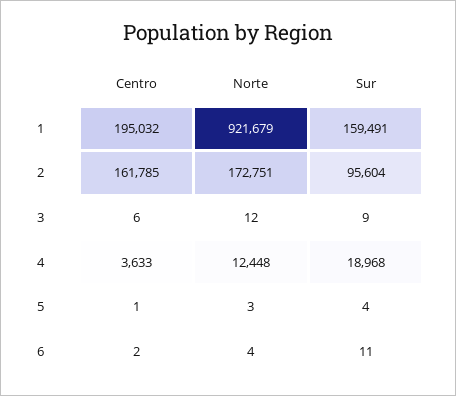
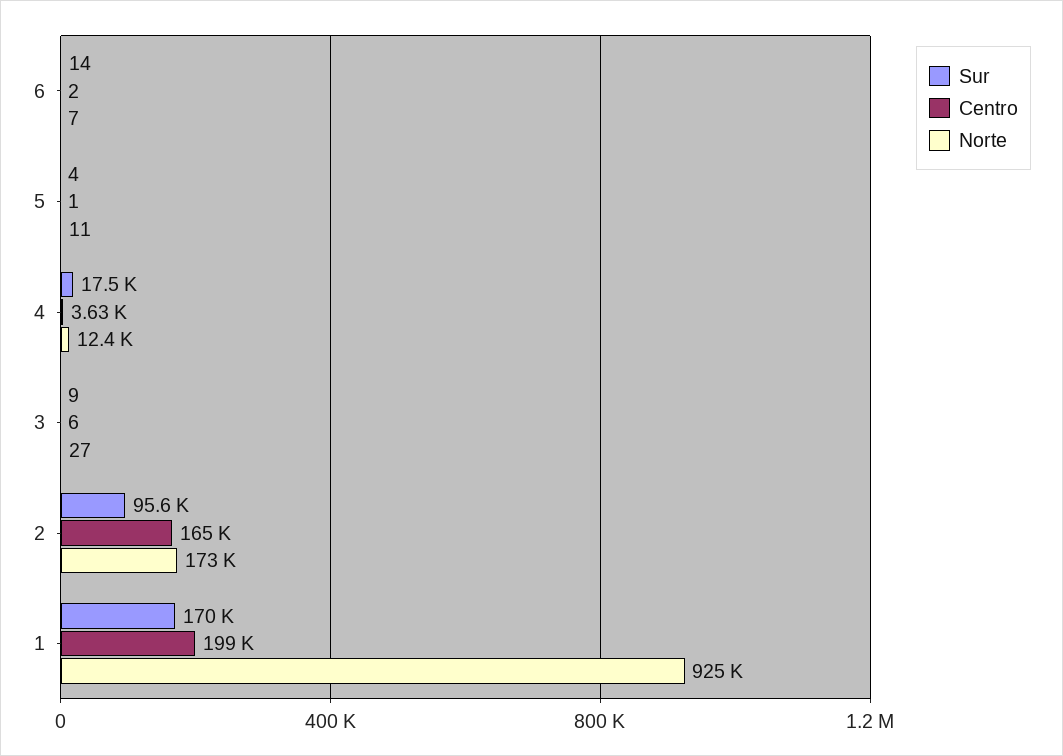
  {
    "Centro": {
-     "1": 195032,
+     "1": 199000,
-     "2": 161785,
+     "2": 165000,
      "3": 6,
      "4": 3633,
      "5": 1,
      "6": 2
    },
    "Norte": {
-     "1": 921679,
+     "1": 925000,
      "2": 172751,
-     "3": 12,
+     "3": 27,
      "4": 12448,
-     "5": 3,
+     "5": 11,
-     "6": 4
+     "6": 7
    },
    "Sur": {
-     "1": 159491,
+     "1": 170000,
      "2": 95604,
      "3": 9,
-     "4": 18968,
+     "4": 17500,
      "5": 4,
-     "6": 11
+     "6": 14
    }
  }

